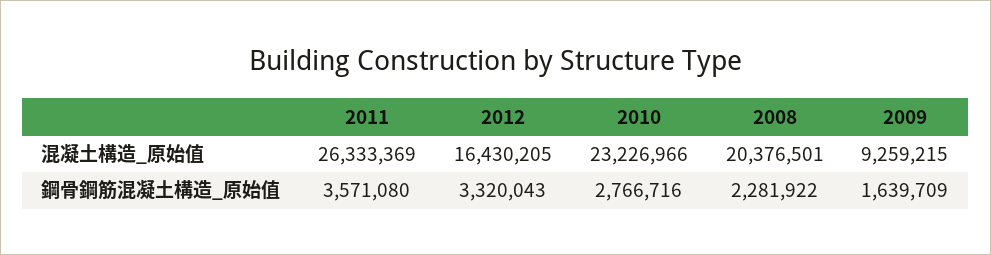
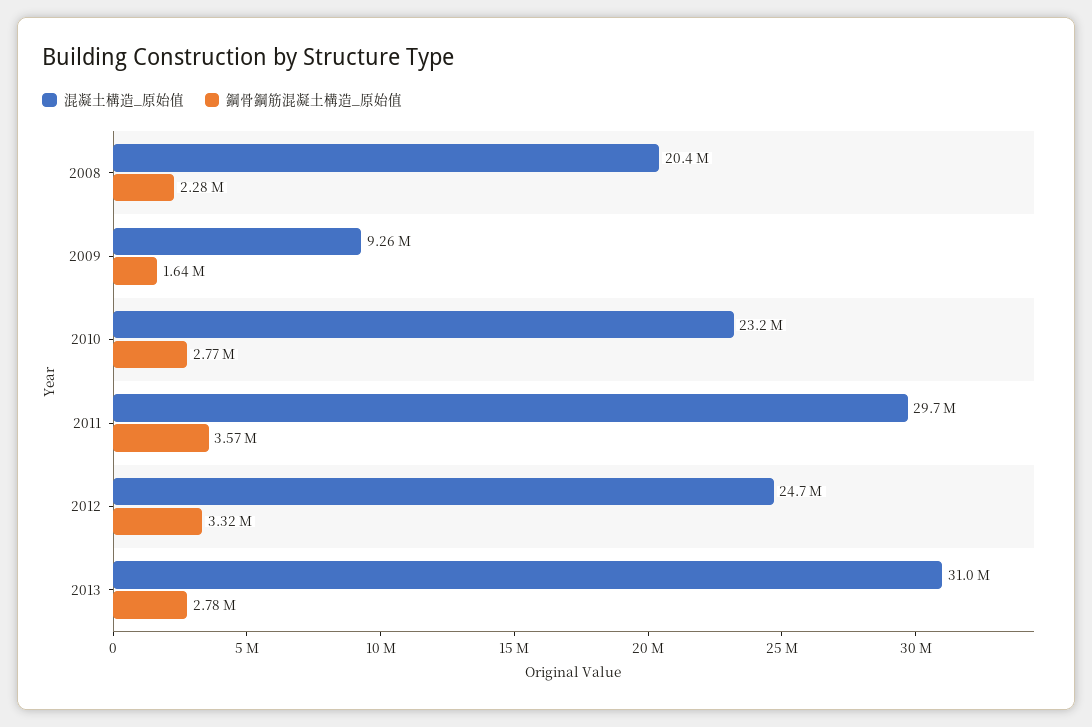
  {
    "混凝土構造_原始值": {
-     "2011": 26333369,
+     "2011": 29700000,
-     "2012": 16430205,
+     "2012": 24700000,
      "2010": 23226966,
      "2008": 20376501,
-     "2009": 9259215
+     "2009": 9259215,
+     "2013": 31000000
    },
    "鋼骨鋼筋混凝土構造_原始值": {
      "2011": 3571080,
      "2012": 3320043,
      "2010": 2766716,
      "2008": 2281922,
-     "2009": 1639709
+     "2009": 1639709,
+     "2013": 2780000
    }
  }

